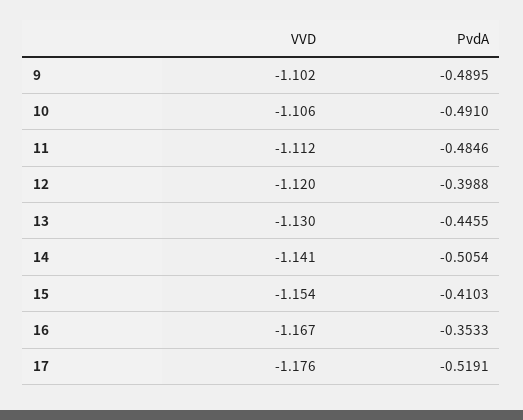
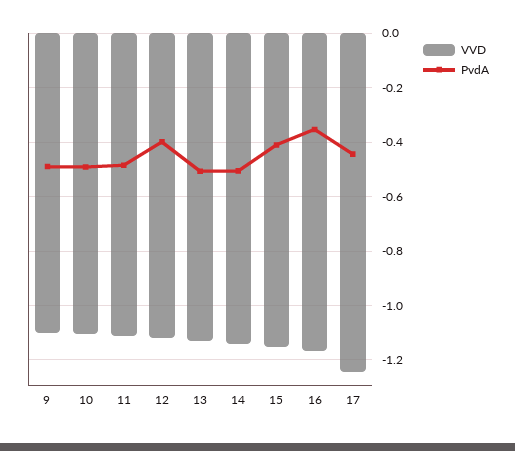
  {
    "VVD": {
      "9": -1.102,
      "10": -1.106,
      "11": -1.112,
      "12": -1.12,
      "13": -1.13,
      "14": -1.141,
      "15": -1.154,
      "16": -1.167,
-     "17": -1.176
+     "17": -1.25
    },
    "PvdA": {
      "9": -0.4895,
      "10": -0.491,
      "11": -0.4846,
      "12": -0.3988,
-     "13": -0.4455,
+     "13": -0.5,
      "14": -0.5054,
      "15": -0.4103,
      "16": -0.3533,
-     "17": -0.5191
+     "17": -0.45
    }
  }

